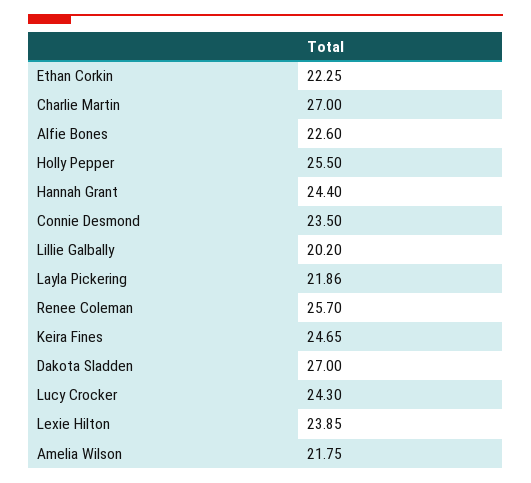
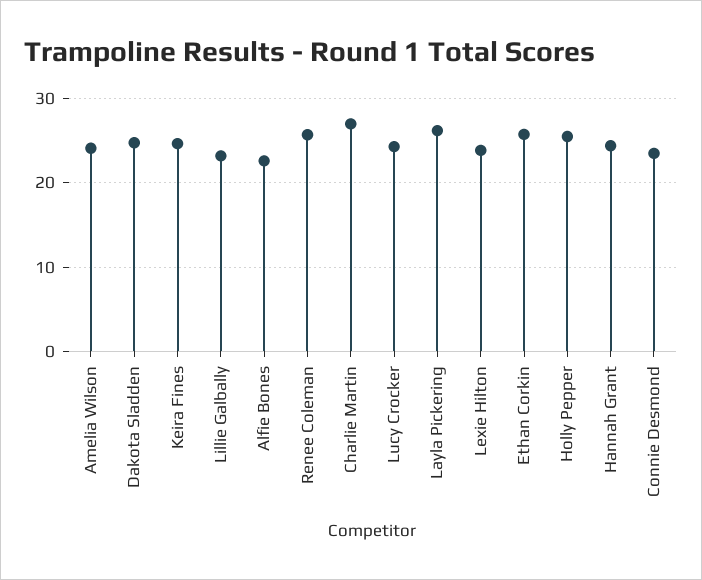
  {
-   "Ethan Corkin": 22.25,
+   "Ethan Corkin": 26,
    "Charlie Martin": 27,
    "Alfie Bones": 22.6,
    "Holly Pepper": 25.5,
    "Hannah Grant": 24.4,
    "Connie Desmond": 23.5,
-   "Lillie Galbally": 20.2,
+   "Lillie Galbally": 23,
-   "Layla Pickering": 21.86,
+   "Layla Pickering": 26,
    "Renee Coleman": 25.7,
    "Keira Fines": 24.65,
-   "Dakota Sladden": 27,
+   "Dakota Sladden": 25,
    "Lucy Crocker": 24.3,
    "Lexie Hilton": 23.85,
-   "Amelia Wilson": 21.75
+   "Amelia Wilson": 24
  }

